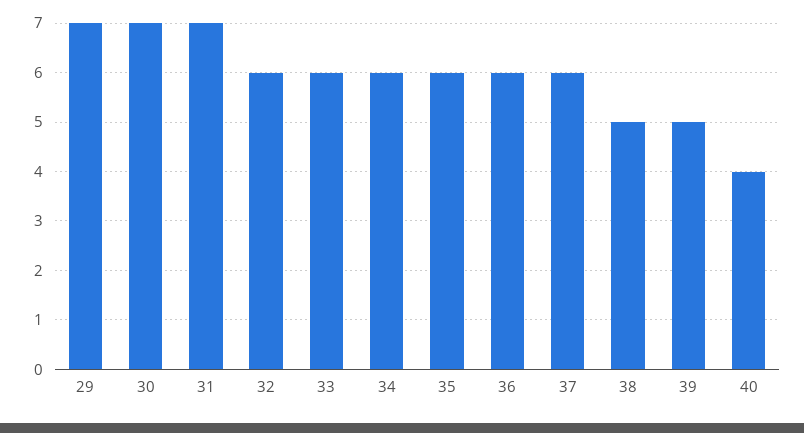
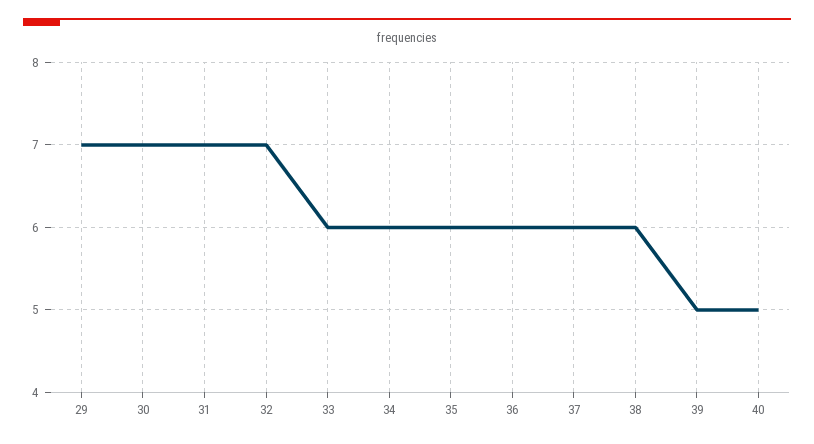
  {
    "29": 7,
    "30": 7,
    "31": 7,
-   "32": 6,
+   "32": 7,
    "33": 6,
    "34": 6,
    "35": 6,
    "36": 6,
    "37": 6,
-   "38": 5,
+   "38": 6,
    "39": 5,
-   "40": 4
+   "40": 5
  }

